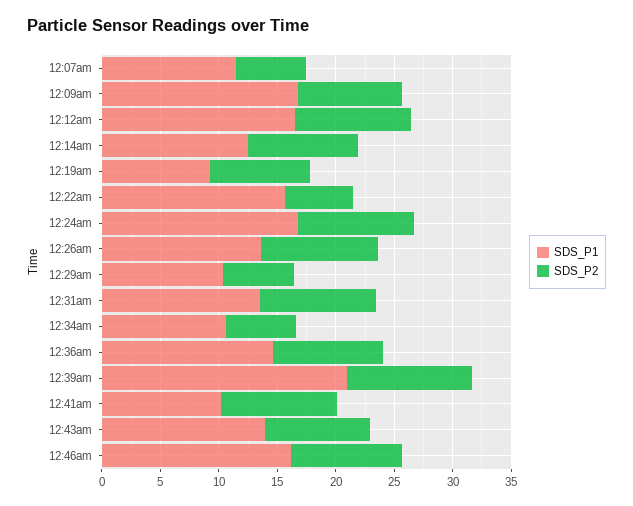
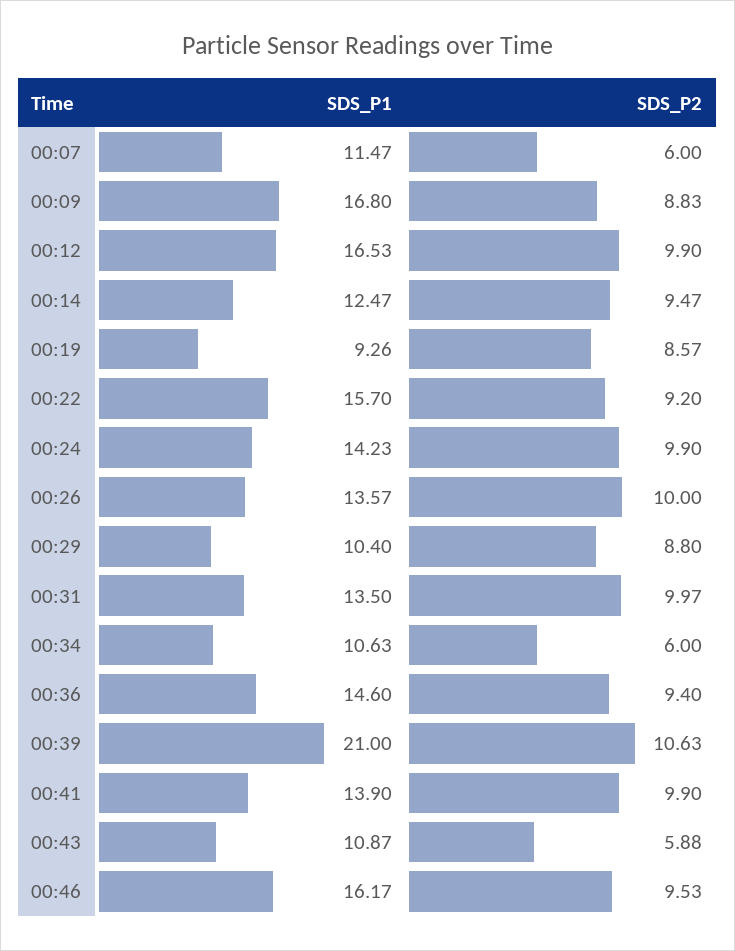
  {
    "SDS_P1": {
      "12:07am": 11.47,
      "12:09am": 16.8,
      "12:12am": 16.53,
      "12:14am": 12.47,
      "12:19am": 9.26,
      "12:22am": 15.7,
-     "12:24am": 17,
+     "12:24am": 14.23,
      "12:26am": 13.57,
      "12:29am": 10.4,
      "12:31am": 13.5,
      "12:34am": 10.63,
      "12:36am": 14.6,
      "12:39am": 21,
-     "12:41am": 10,
+     "12:41am": 13.9,
-     "12:43am": 14,
+     "12:43am": 10.87,
      "12:46am": 16.17
    },
    "SDS_P2": {
      "12:07am": 6,
      "12:09am": 8.83,
      "12:12am": 9.9,
      "12:14am": 9.47,
      "12:19am": 8.57,
-     "12:22am": 6,
+     "12:22am": 9.2,
      "12:24am": 9.9,
      "12:26am": 10,
-     "12:29am": 6,
+     "12:29am": 8.8,
      "12:31am": 9.97,
      "12:34am": 6,
      "12:36am": 9.4,
      "12:39am": 10.63,
      "12:41am": 9.9,
-     "12:43am": 9,
+     "12:43am": 5.88,
      "12:46am": 9.53
    }
  }

